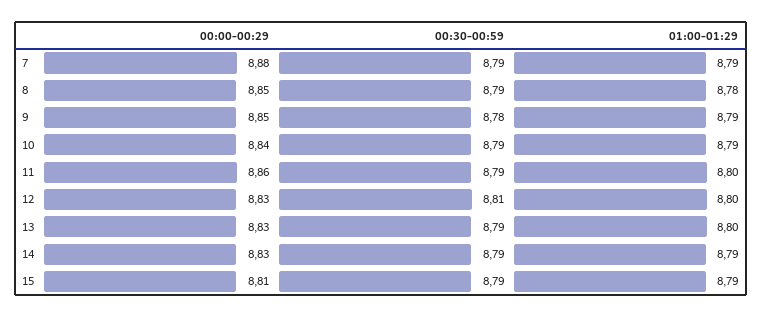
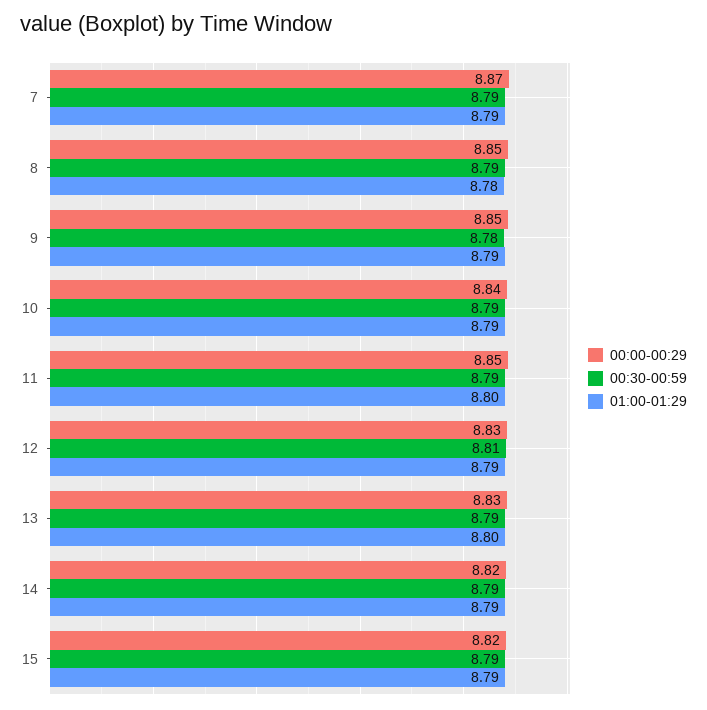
  {
    "00:00-00:29": {
-     "7": 8.88,
+     "7": 8.87,
      "8": 8.85,
      "9": 8.85,
      "10": 8.84,
-     "11": 8.86,
+     "11": 8.85,
      "12": 8.83,
      "13": 8.83,
-     "14": 8.83,
+     "14": 8.82,
-     "15": 8.81
+     "15": 8.82
    },
    "00:30-00:59": {
      "7": 8.79,
      "8": 8.79,
      "9": 8.78,
      "10": 8.79,
      "11": 8.79,
      "12": 8.81,
      "13": 8.79,
      "14": 8.79,
      "15": 8.79
    },
    "01:00-01:29": {
      "7": 8.79,
      "8": 8.78,
      "9": 8.79,
      "10": 8.79,
      "11": 8.8,
-     "12": 8.8,
+     "12": 8.79,
      "13": 8.8,
      "14": 8.79,
      "15": 8.79
    }
  }

